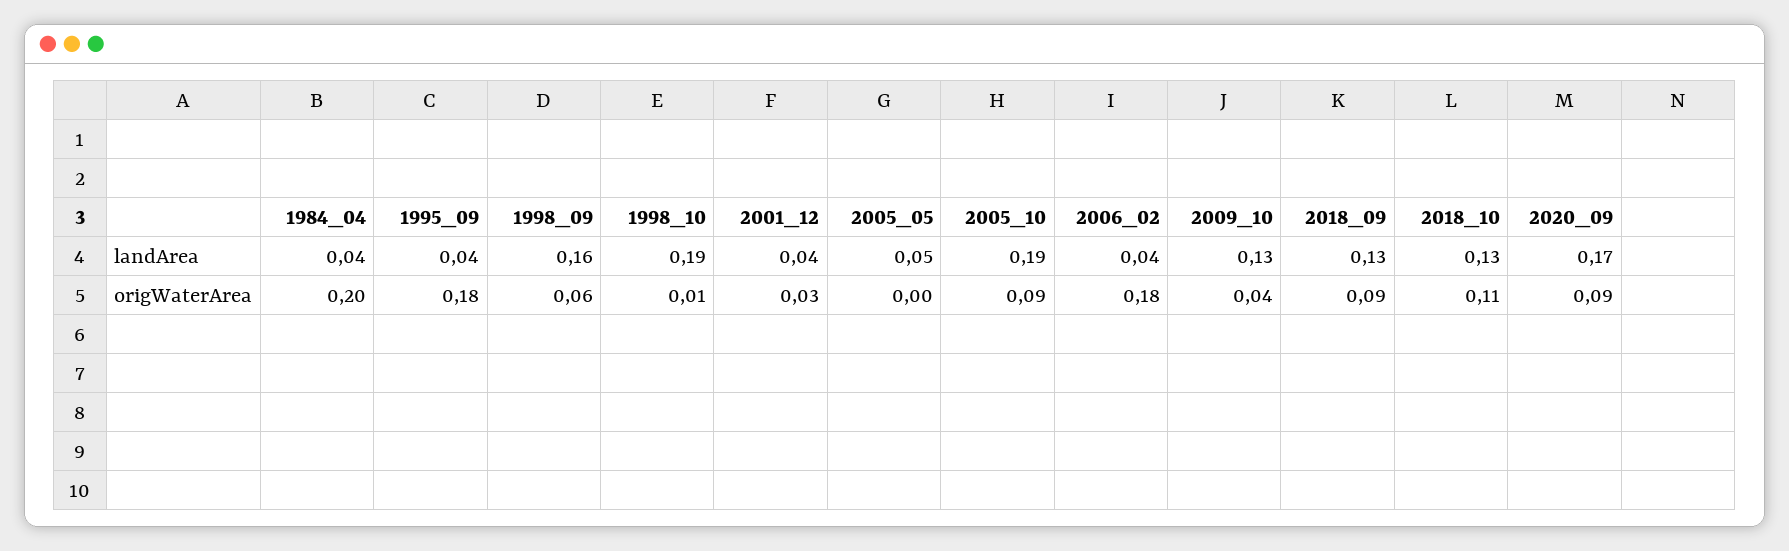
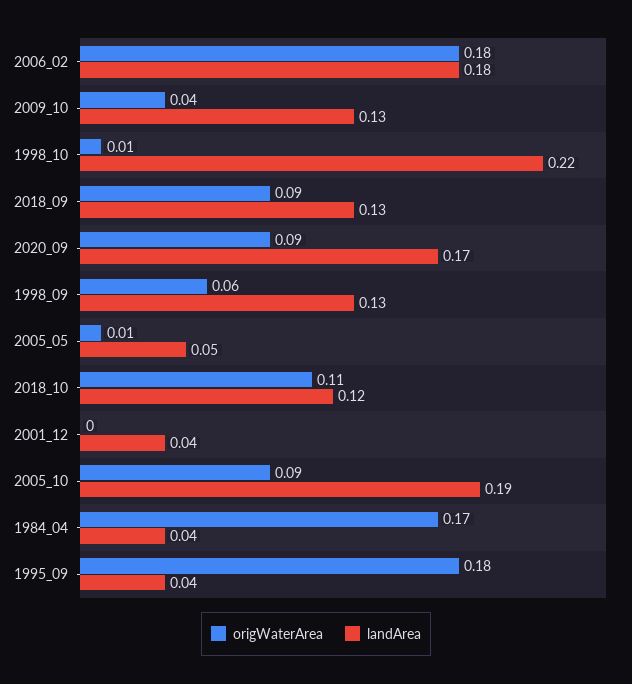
  {
    "landArea": {
      "1984_04": 0.04,
      "1995_09": 0.04,
-     "1998_09": 0.16,
+     "1998_09": 0.13,
-     "1998_10": 0.19,
+     "1998_10": 0.22,
      "2001_12": 0.04,
      "2005_05": 0.05,
      "2005_10": 0.19,
-     "2006_02": 0.04,
+     "2006_02": 0.18,
      "2009_10": 0.13,
      "2018_09": 0.13,
-     "2018_10": 0.13,
+     "2018_10": 0.12,
      "2020_09": 0.17
    },
    "origWaterArea": {
-     "1984_04": 0.2,
+     "1984_04": 0.17,
      "1995_09": 0.18,
      "1998_09": 0.06,
      "1998_10": 0.01,
-     "2001_12": 0.03,
+     "2001_12": 0,
-     "2005_05": 0,
+     "2005_05": 0.01,
      "2005_10": 0.09,
      "2006_02": 0.18,
      "2009_10": 0.04,
      "2018_09": 0.09,
      "2018_10": 0.11,
      "2020_09": 0.09
    }
  }

